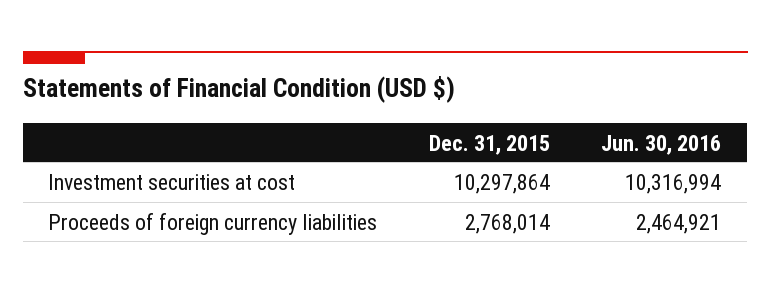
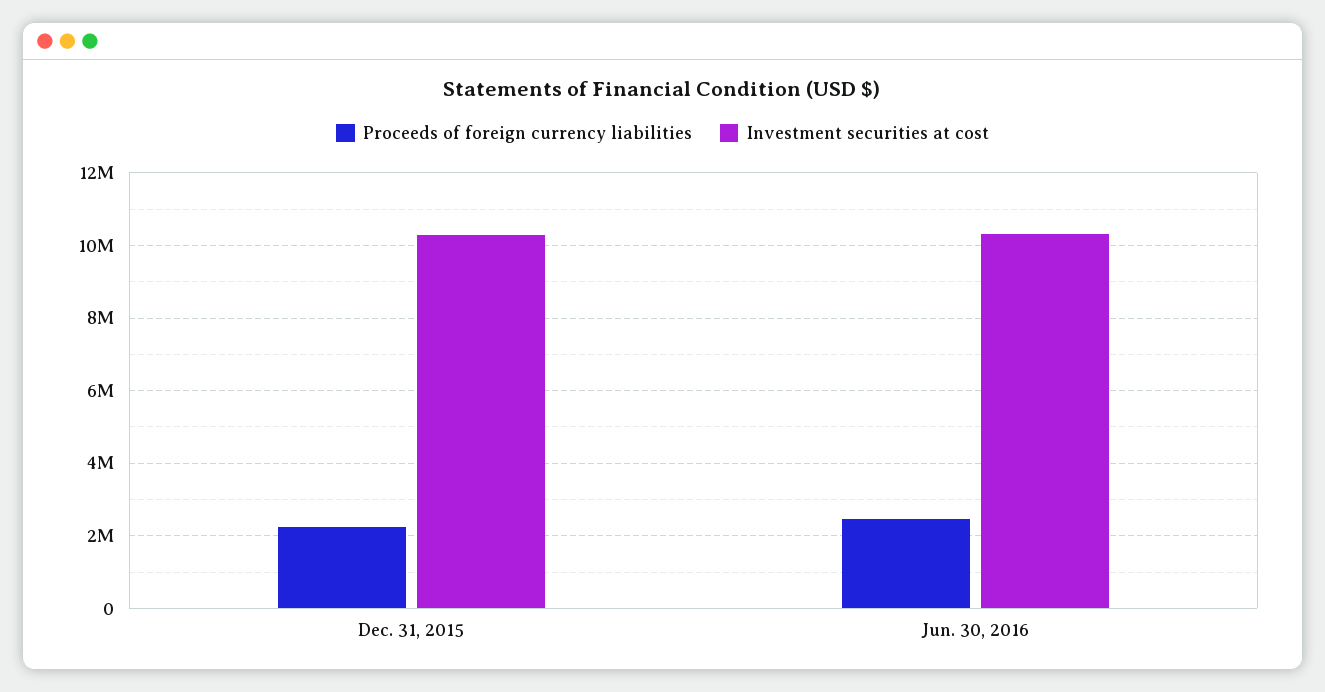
  {
    "Investment securities at cost": {
      "Dec. 31, 2015": 10297864,
      "Jun. 30, 2016": 10316994
    },
    "Proceeds of foreign currency liabilities": {
-     "Dec. 31, 2015": 2768014,
+     "Dec. 31, 2015": 2200000,
      "Jun. 30, 2016": 2464921
    }
  }

